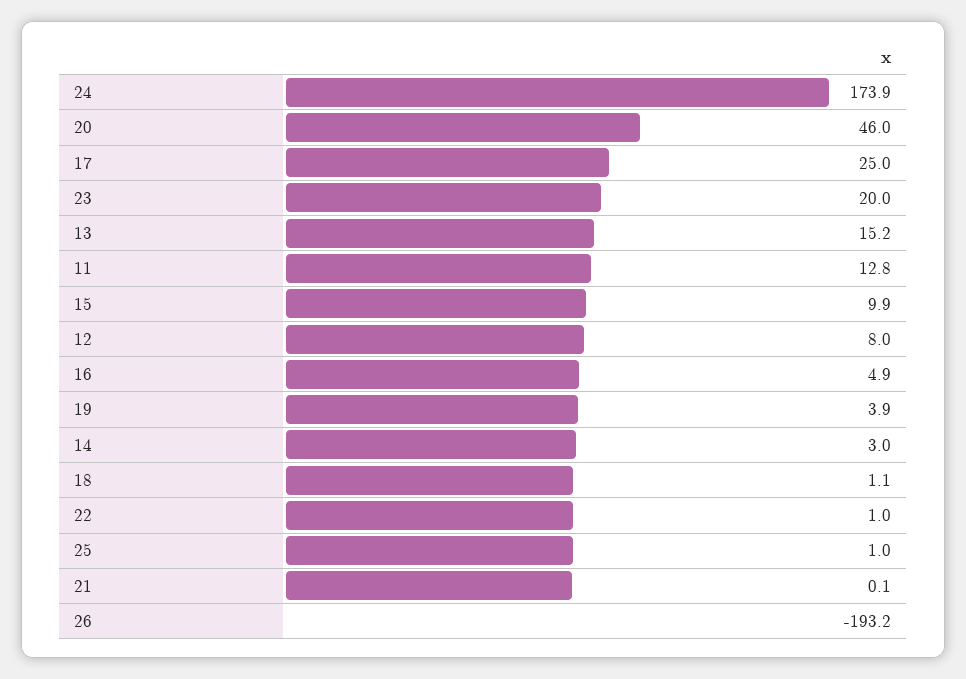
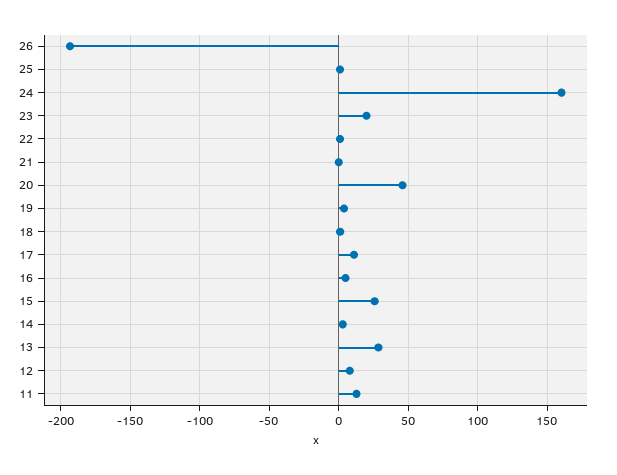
  {
-   "24": 173.9,
+   "24": 160,
    "20": 46,
-   "17": 25,
+   "17": 10,
    "23": 20,
-   "13": 15.2,
+   "13": 30,
    "11": 12.8,
-   "15": 9.9,
+   "15": 25,
    "12": 8,
    "16": 4.9,
    "19": 3.9,
    "14": 3,
    "18": 1.1,
    "22": 1,
    "25": 1,
    "21": 0.1,
    "26": -193.2
  }

